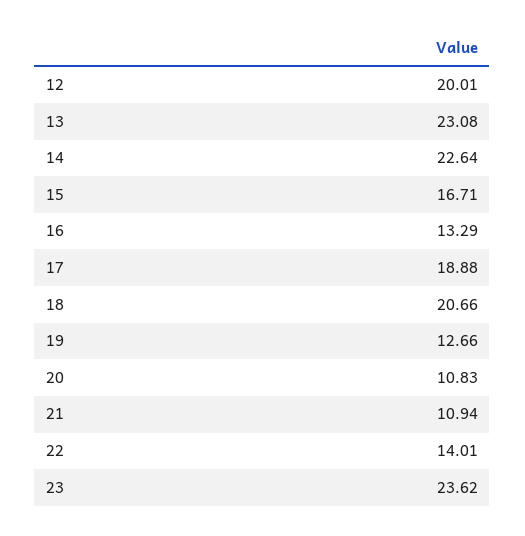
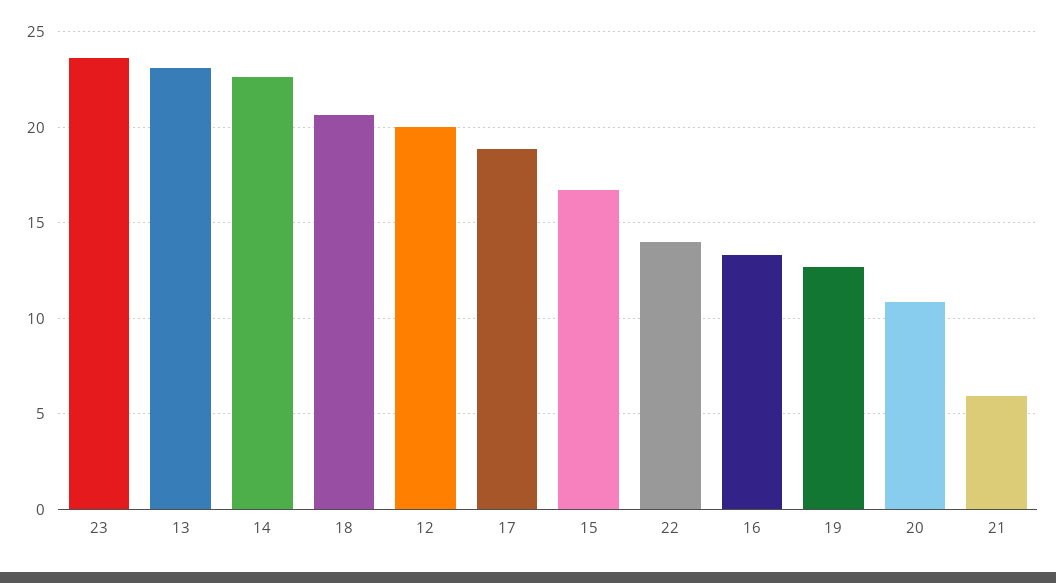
  {
    "12": 20.01,
    "13": 23.08,
    "14": 22.64,
    "15": 16.71,
    "16": 13.29,
    "17": 18.88,
    "18": 20.66,
    "19": 12.66,
    "20": 10.83,
-   "21": 10.94,
+   "21": 6,
    "22": 14.01,
    "23": 23.62
  }

